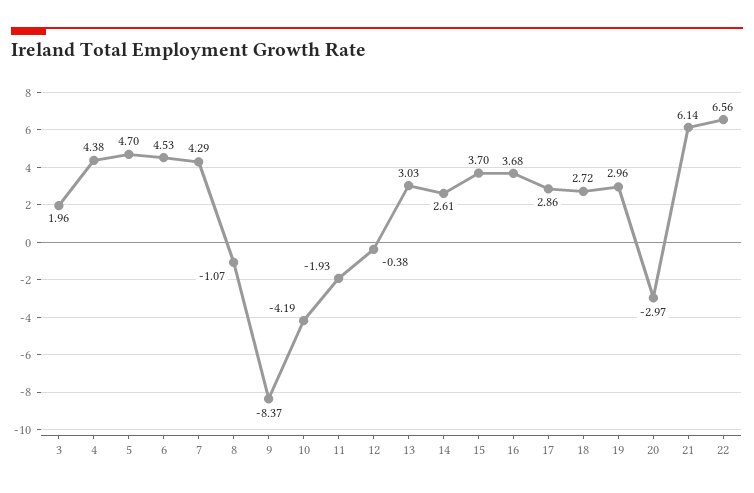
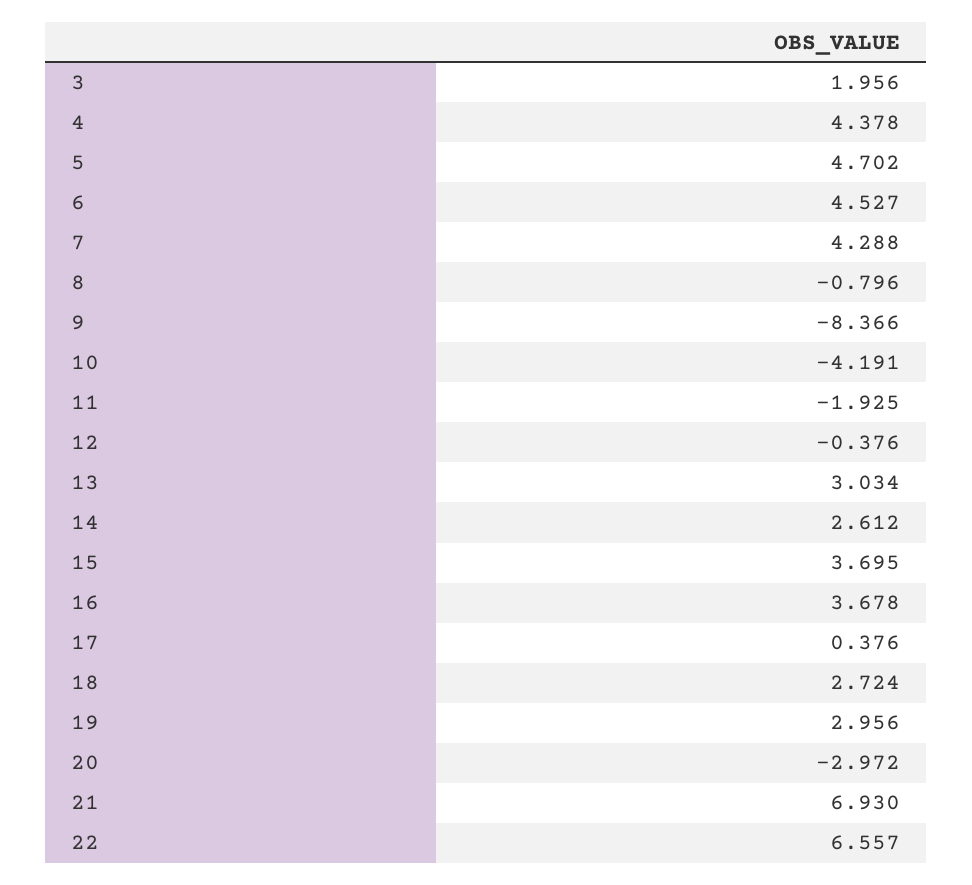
  {
    "3": 1.956,
    "4": 4.378,
    "5": 4.702,
    "6": 4.527,
    "7": 4.288,
-   "8": -1.07,
+   "8": -0.796,
    "9": -8.366,
    "10": -4.191,
    "11": -1.925,
    "12": -0.376,
    "13": 3.034,
    "14": 2.612,
    "15": 3.695,
    "16": 3.678,
-   "17": 2.86,
+   "17": 0.376,
    "18": 2.724,
    "19": 2.956,
    "20": -2.972,
-   "21": 6.14,
+   "21": 6.93,
    "22": 6.557
  }

